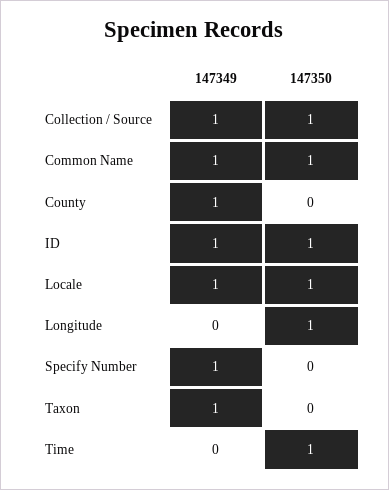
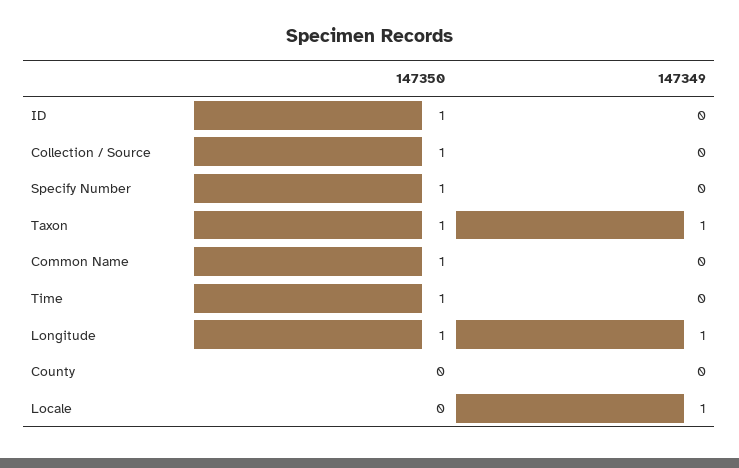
  {
    "147349": {
-     "Collection / Source": 1,
+     "Collection / Source": 0,
-     "Common Name": 1,
+     "Common Name": 0,
-     "County": 1,
+     "County": 0,
-     "ID": 1,
+     "ID": 0,
      "Locale": 1,
-     "Longitude": 0,
+     "Longitude": 1,
-     "Specify Number": 1,
+     "Specify Number": 0,
      "Taxon": 1,
      "Time": 0
    },
    "147350": {
      "Collection / Source": 1,
      "Common Name": 1,
      "County": 0,
      "ID": 1,
-     "Locale": 1,
+     "Locale": 0,
      "Longitude": 1,
-     "Specify Number": 0,
+     "Specify Number": 1,
-     "Taxon": 0,
+     "Taxon": 1,
      "Time": 1
    }
  }

